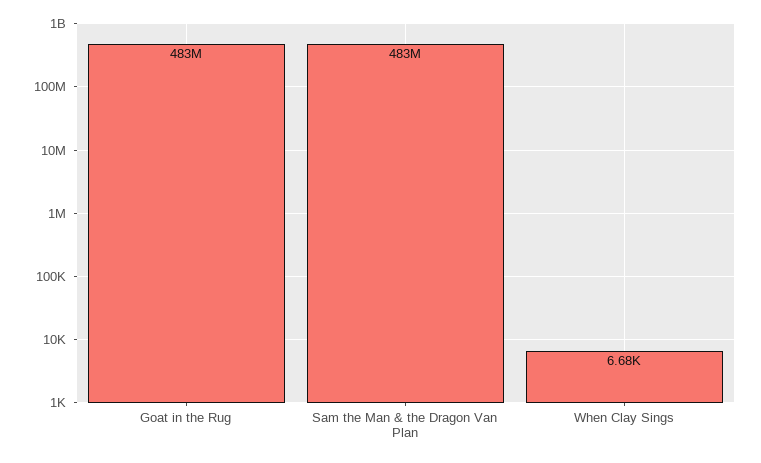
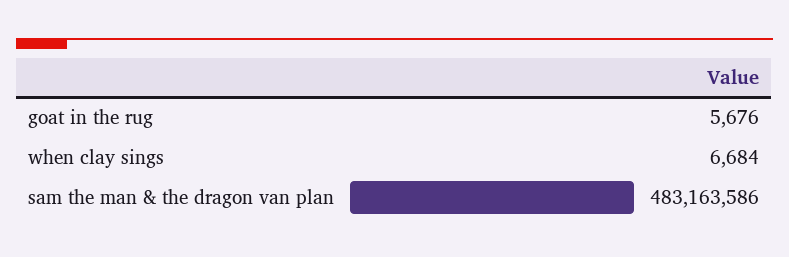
  {
-   "Goat in the Rug": 483000000,
+   "Goat in the Rug": 5676,
    "Sam the Man & the Dragon Van Plan": 483163586,
    "When Clay Sings": 6684
  }

